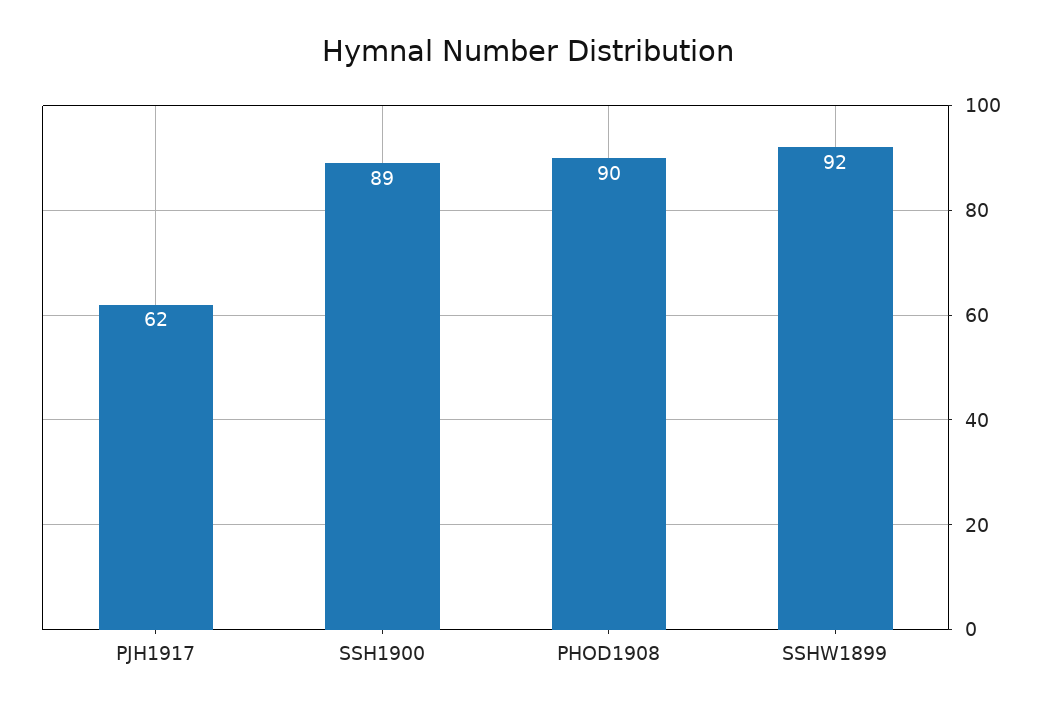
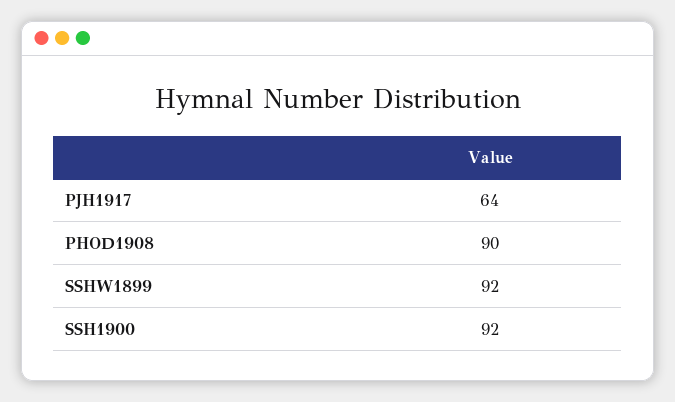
  {
-   "PJH1917": 62,
+   "PJH1917": 64,
-   "SSH1900": 89,
+   "SSH1900": 92,
    "PHOD1908": 90,
    "SSHW1899": 92
  }

